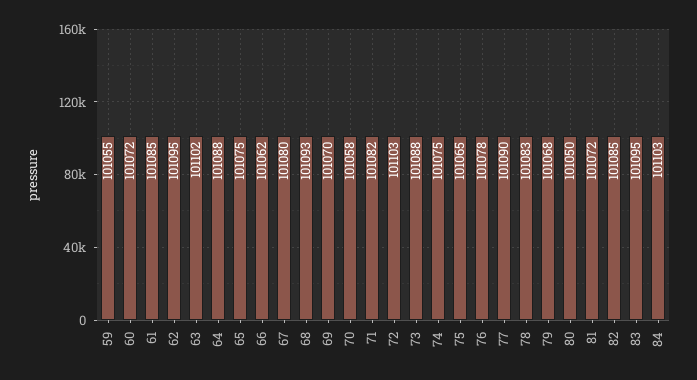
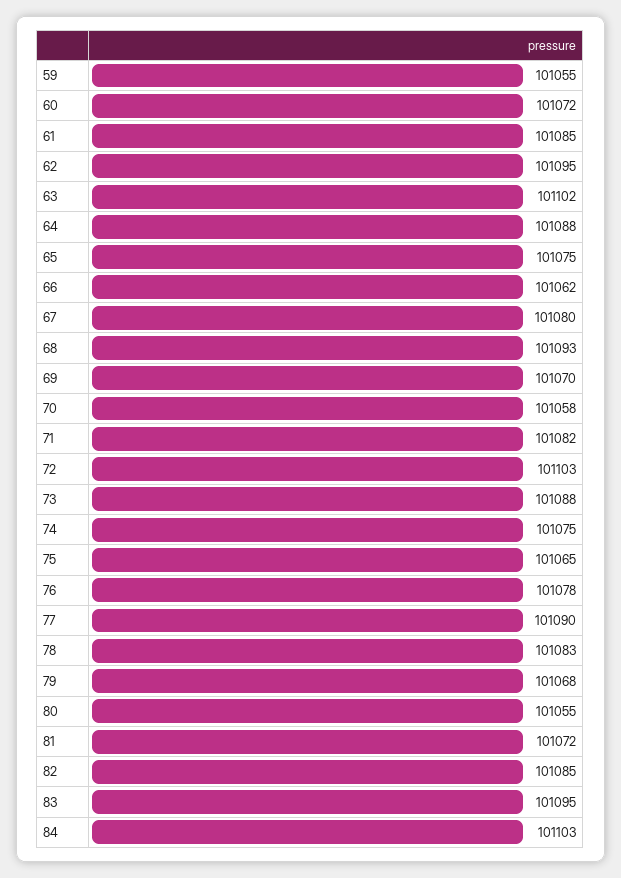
  {
    "59": 101055,
    "60": 101072,
    "61": 101085,
    "62": 101095,
    "63": 101102,
    "64": 101088,
    "65": 101075,
    "66": 101062,
    "67": 101080,
    "68": 101093,
    "69": 101070,
    "70": 101058,
    "71": 101082,
    "72": 101103,
    "73": 101088,
    "74": 101075,
    "75": 101065,
    "76": 101078,
    "77": 101090,
    "78": 101083,
    "79": 101068,
-   "80": 101050,
+   "80": 101055,
    "81": 101072,
    "82": 101085,
    "83": 101095,
    "84": 101103
  }

